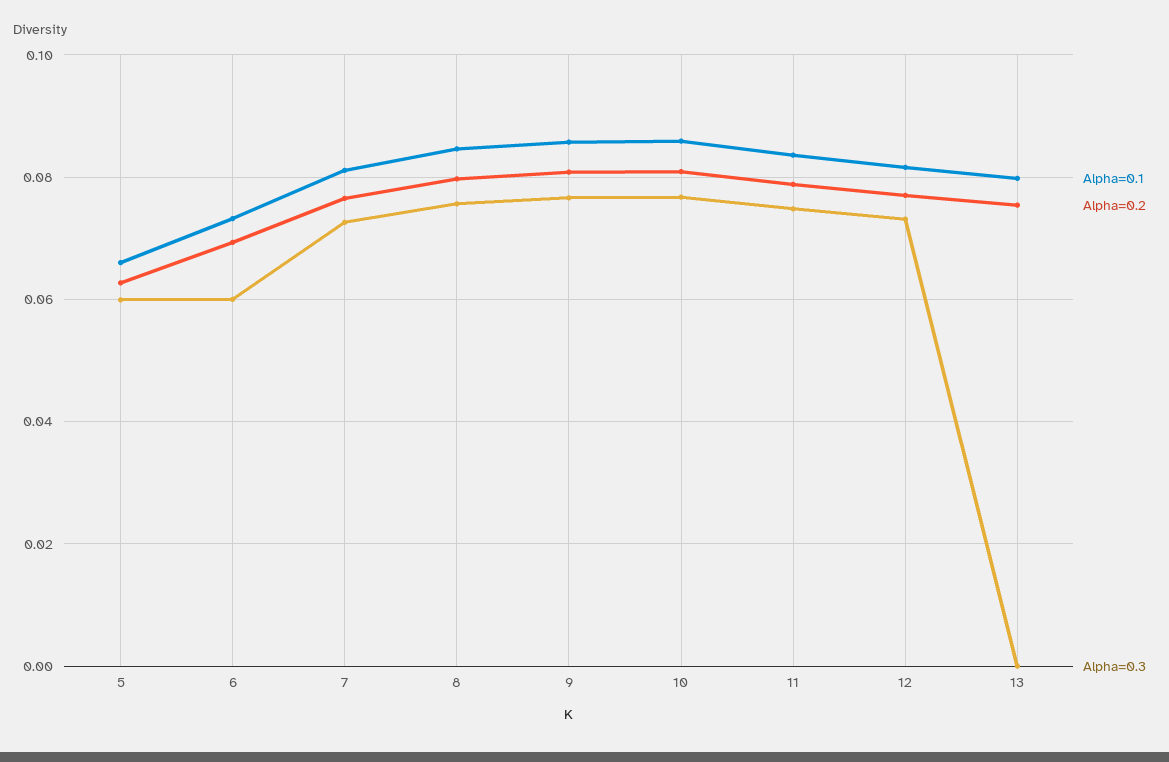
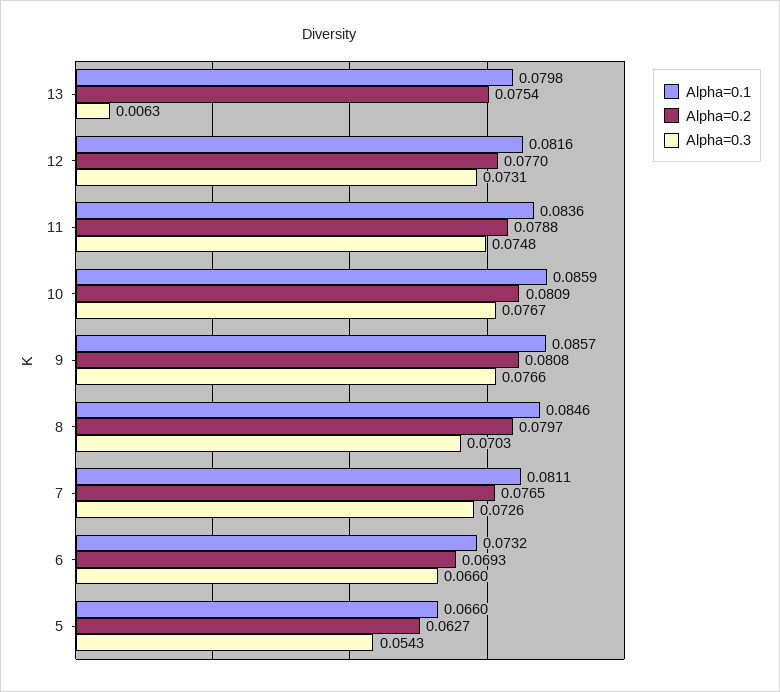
  {
    "Alpha=0.1": {
      "5": 0.066,
      "6": 0.0732,
      "7": 0.0811,
      "8": 0.0846,
      "9": 0.0857,
      "10": 0.0859,
      "11": 0.0836,
      "12": 0.0816,
      "13": 0.0798
    },
    "Alpha=0.2": {
      "5": 0.0627,
      "6": 0.0693,
      "7": 0.0765,
      "8": 0.0797,
      "9": 0.0808,
      "10": 0.0809,
      "11": 0.0788,
      "12": 0.077,
      "13": 0.0754
    },
    "Alpha=0.3": {
-     "5": 0.06,
+     "5": 0.0543,
-     "6": 0.06,
+     "6": 0.066,
      "7": 0.0726,
-     "8": 0.076,
+     "8": 0.0703,
      "9": 0.0766,
      "10": 0.0767,
      "11": 0.0748,
      "12": 0.0731,
-     "13": 0
+     "13": 0.0063
    }
  }

